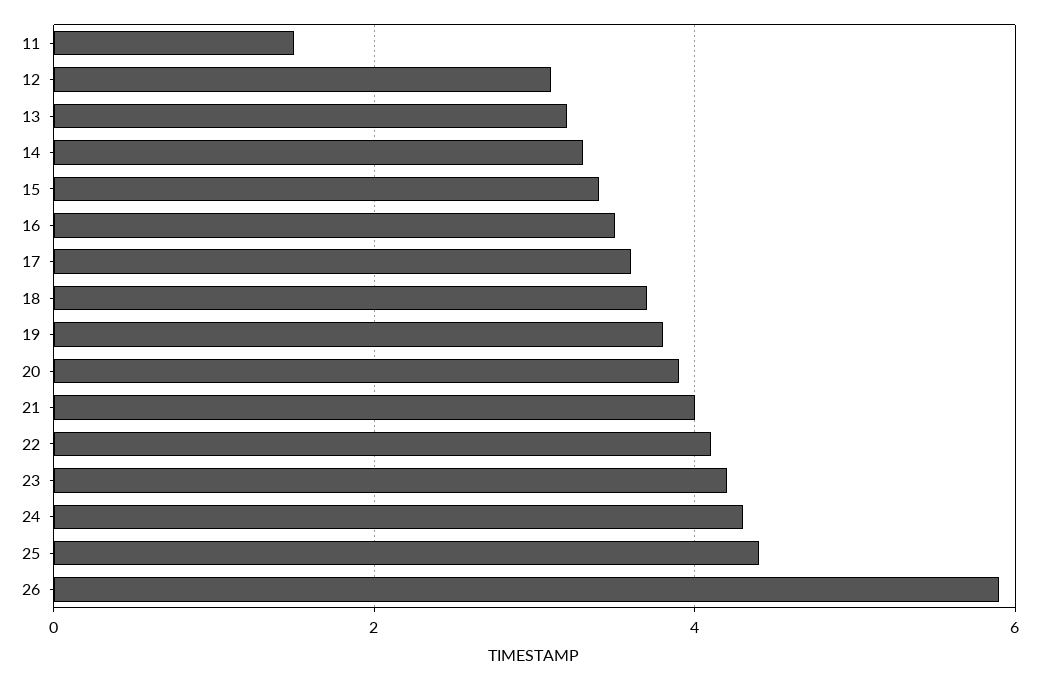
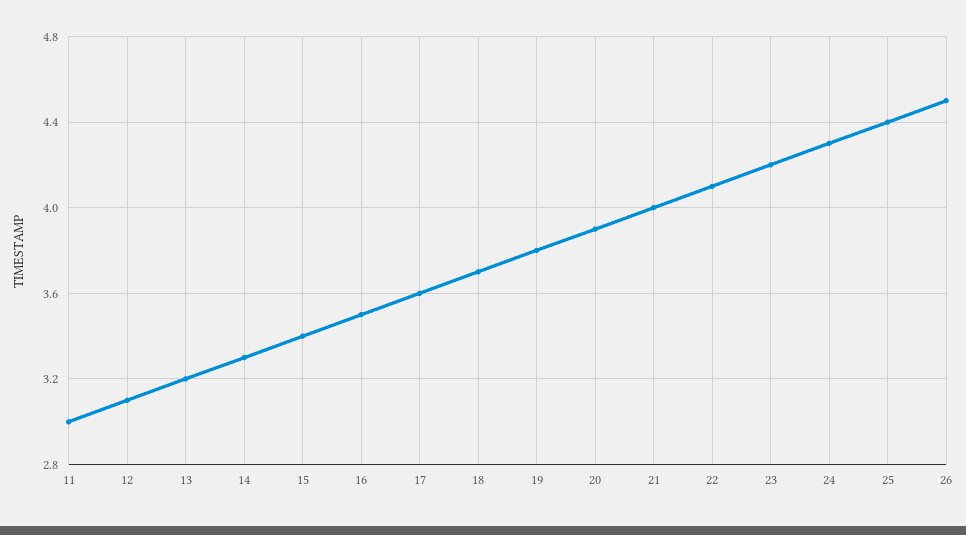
  {
-   "11": 1.5,
+   "11": 3,
    "12": 3.1,
    "13": 3.2,
    "14": 3.3,
    "15": 3.4,
    "16": 3.5,
    "17": 3.6,
    "18": 3.7,
    "19": 3.8,
    "20": 3.9,
    "21": 4,
    "22": 4.1,
    "23": 4.2,
    "24": 4.3,
    "25": 4.4,
-   "26": 6
+   "26": 4.5
  }

